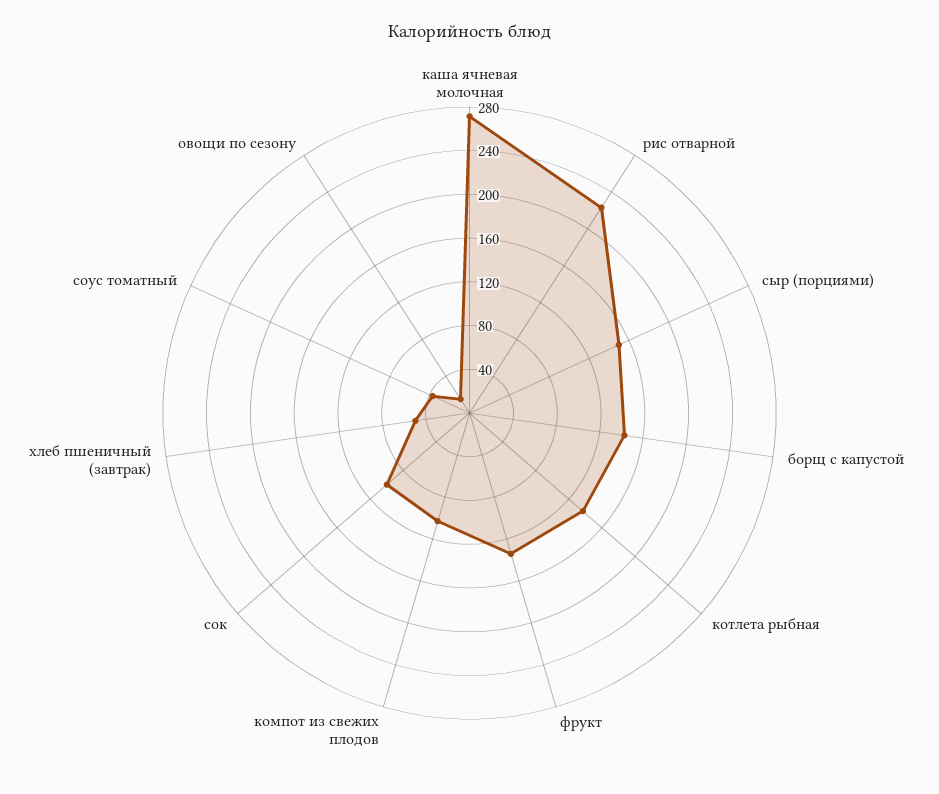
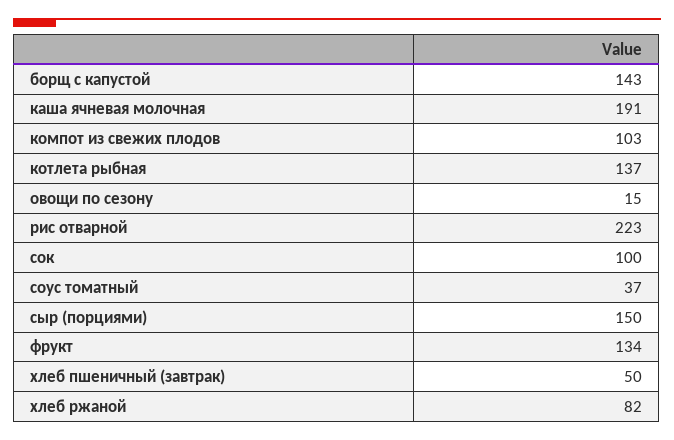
  {
-   "каша ячневая молочная": 270,
+   "каша ячневая молочная": 191,
    "рис отварной": 223,
    "сыр (порциями)": 150,
    "борщ с капустой": 143,
    "котлета рыбная": 137,
    "фрукт": 134,
    "компот из свежих плодов": 103,
    "сок": 100,
    "хлеб пшеничный (завтрак)": 50,
    "соус томатный": 37,
-   "овощи по сезону": 15
+   "овощи по сезону": 15,
+   "хлеб ржаной": 82
  }

